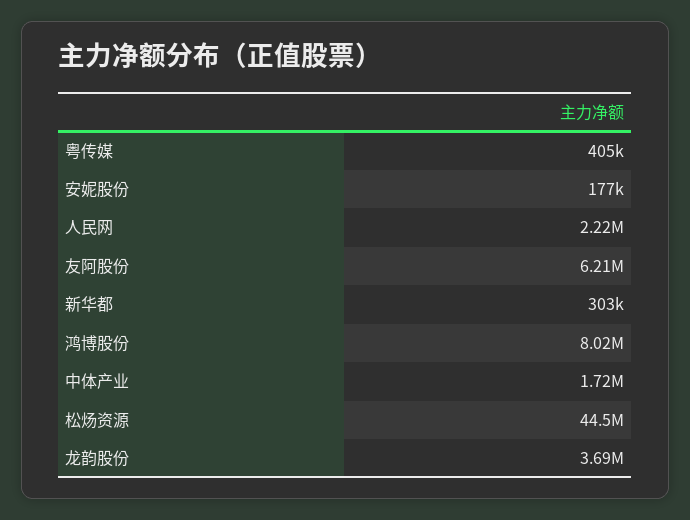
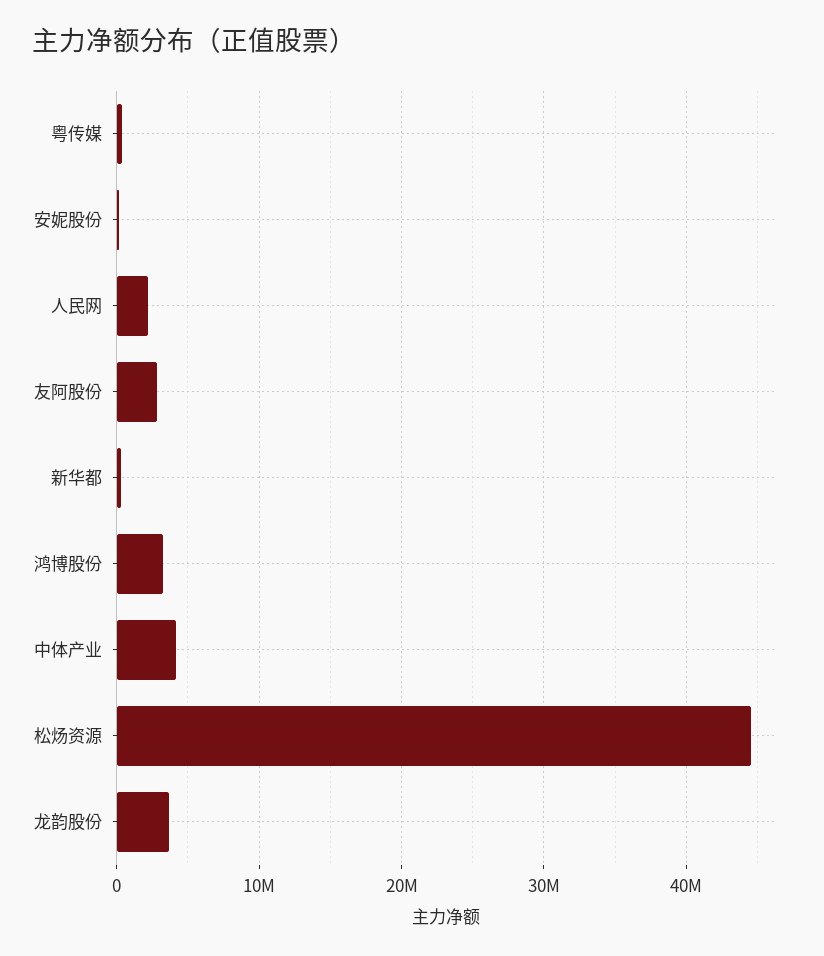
  {
    "粤传媒": 405000,
    "安妮股份": 177000,
    "人民网": 2220000,
-   "友阿股份": 6210000,
+   "友阿股份": 3000000,
    "新华都": 303000,
-   "鸿博股份": 8020000,
+   "鸿博股份": 3000000,
-   "中体产业": 1720000,
+   "中体产业": 4000000,
    "松炀资源": 44500000,
    "龙韵股份": 3690000
  }

